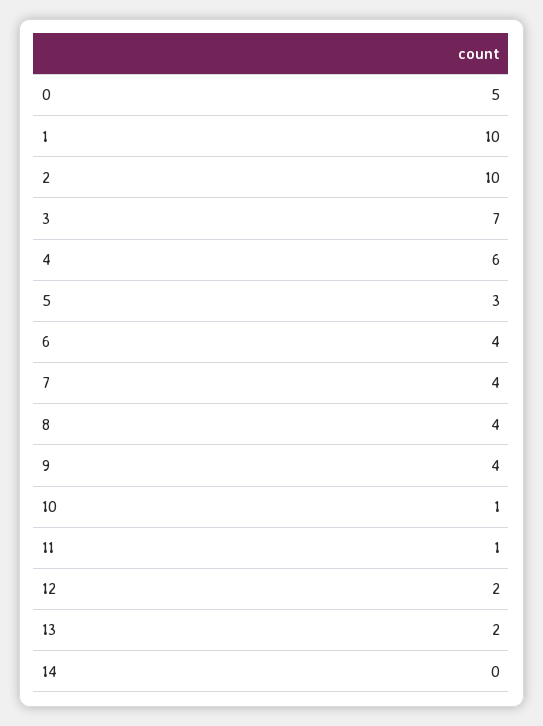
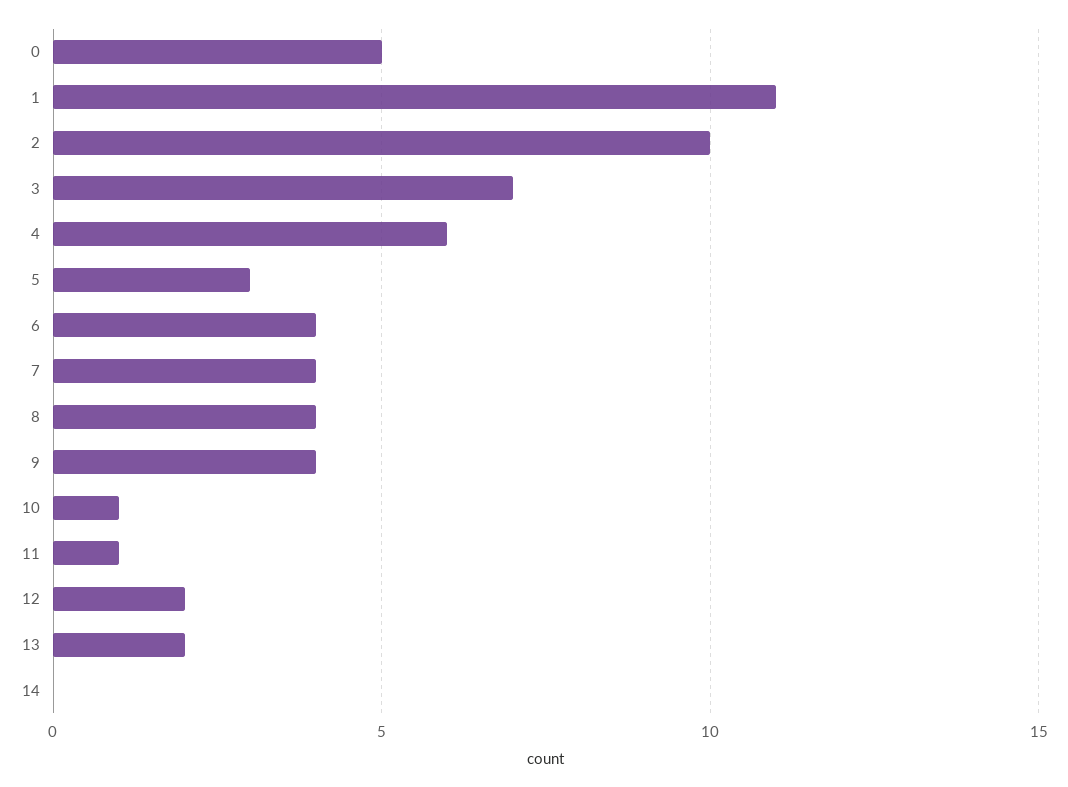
  {
    "0": 5,
-   "1": 10,
+   "1": 11,
    "2": 10,
    "3": 7,
    "4": 6,
    "5": 3,
    "6": 4,
    "7": 4,
    "8": 4,
    "9": 4,
    "10": 1,
    "11": 1,
    "12": 2,
    "13": 2,
    "14": 0
  }

